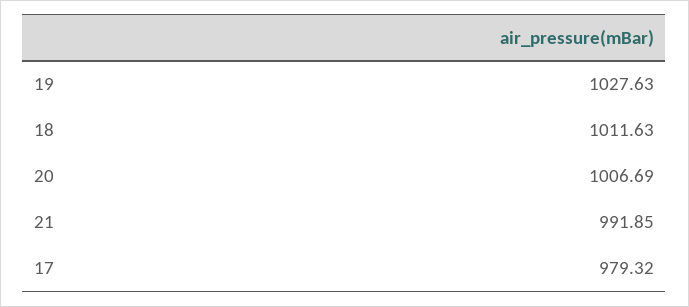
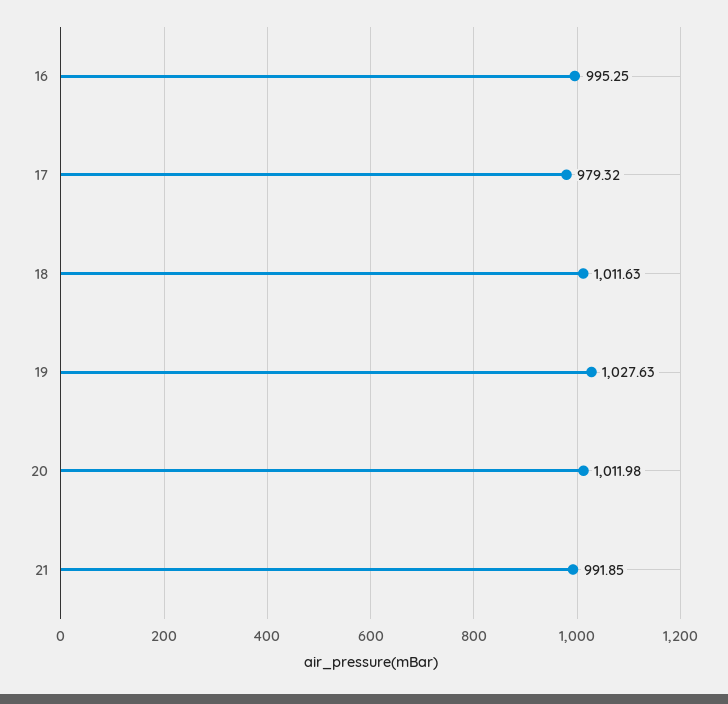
  {
    "19": 1027.63,
    "18": 1011.63,
-   "20": 1006.69,
+   "20": 1011.98,
    "21": 991.85,
-   "17": 979.32
+   "17": 979.32,
+   "16": 995.25
  }

